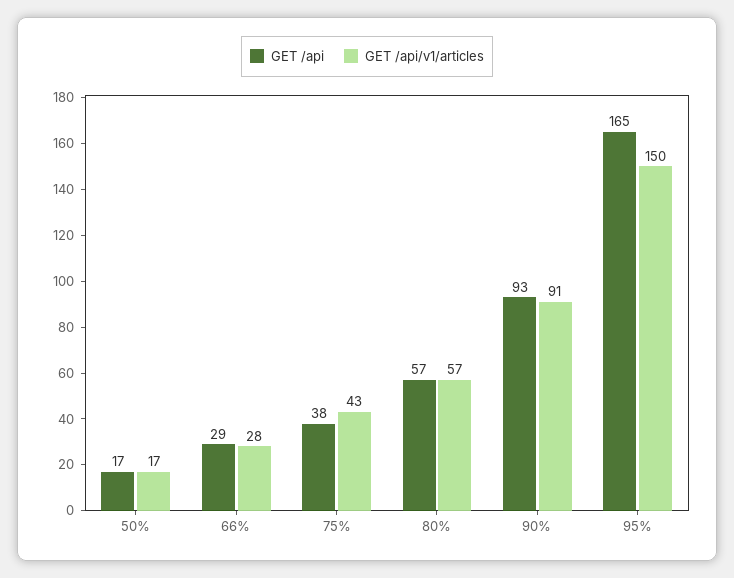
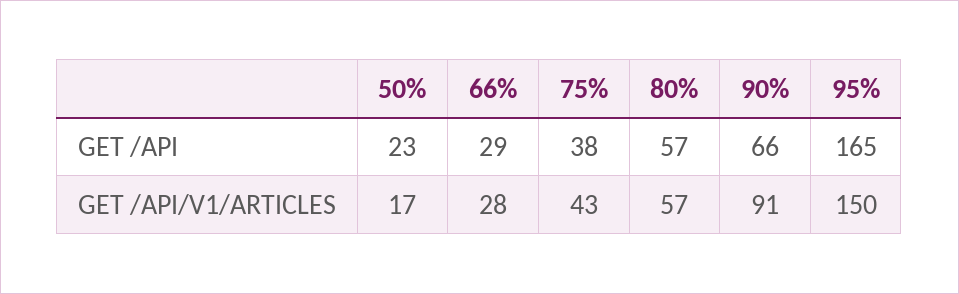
  {
    "GET /api": {
-     "50%": 17,
+     "50%": 23,
      "66%": 29,
      "75%": 38,
      "80%": 57,
-     "90%": 93,
+     "90%": 66,
      "95%": 165
    },
    "GET /api/v1/articles": {
      "50%": 17,
      "66%": 28,
      "75%": 43,
      "80%": 57,
      "90%": 91,
      "95%": 150
    }
  }

